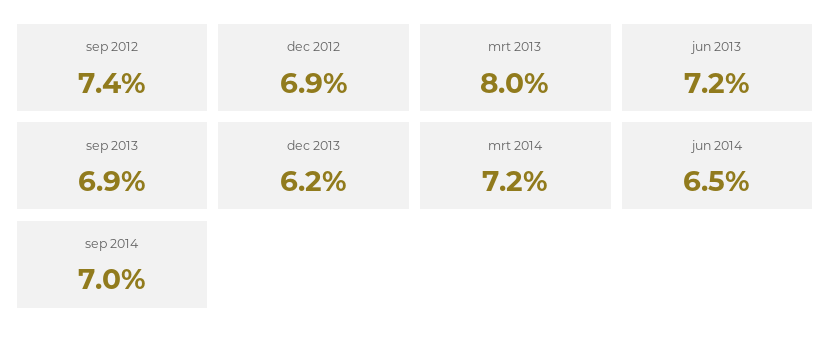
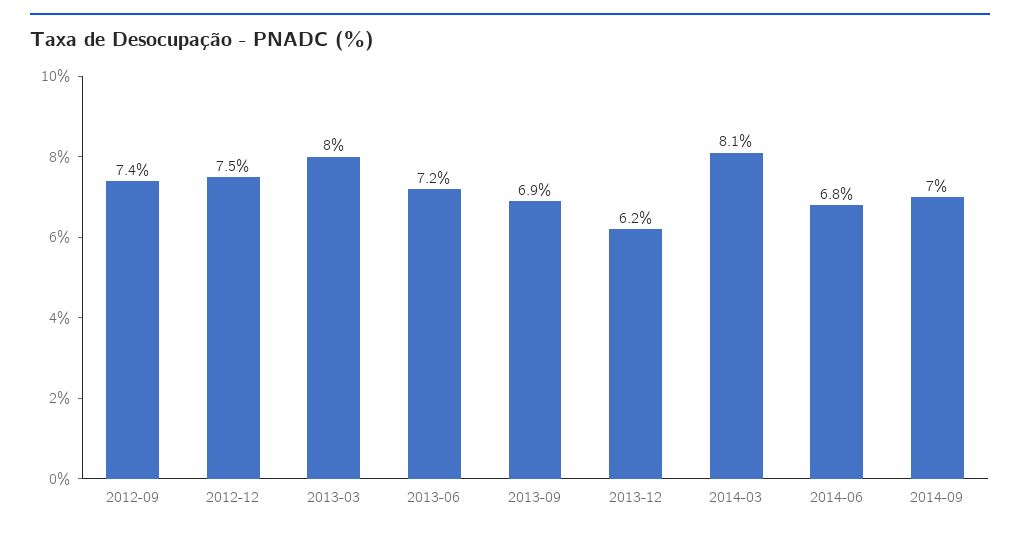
  {
    "sep 2012": 7.4,
-   "dec 2012": 6.9,
+   "dec 2012": 7.5,
    "mrt 2013": 8,
    "jun 2013": 7.2,
    "sep 2013": 6.9,
    "dec 2013": 6.2,
-   "mrt 2014": 7.2,
+   "mrt 2014": 8.1,
-   "jun 2014": 6.5,
+   "jun 2014": 6.8,
    "sep 2014": 7
  }

